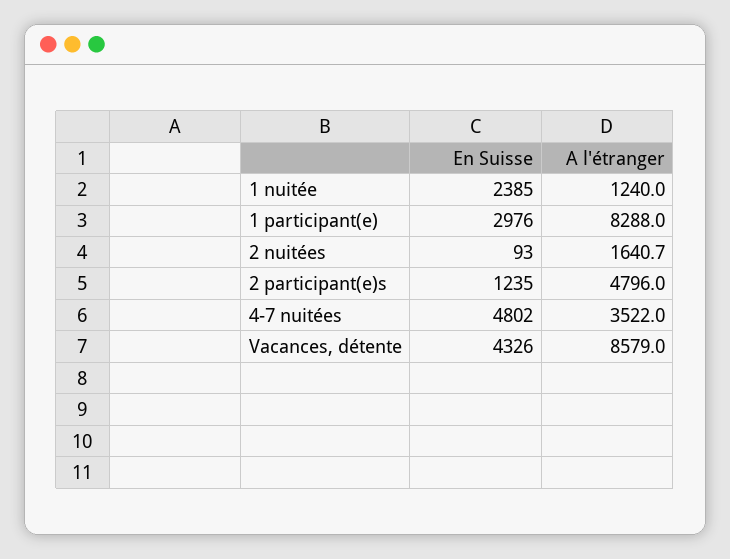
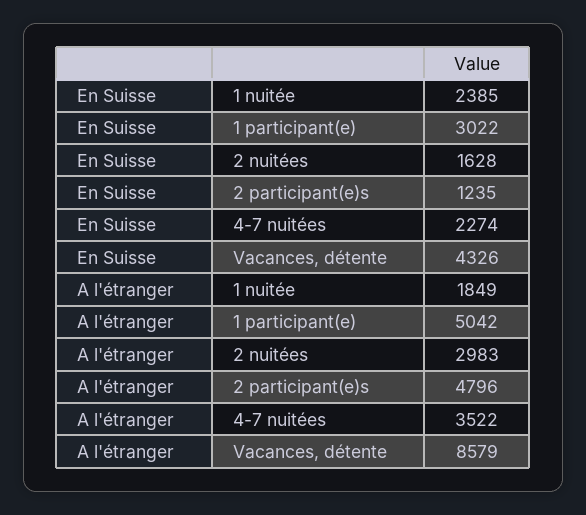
  {
    "En Suisse": {
      "1 nuitée": 2385,
-     "1 participant(e)": 2976,
+     "1 participant(e)": 3022,
-     "2 nuitées": 93,
+     "2 nuitées": 1628,
      "2 participant(e)s": 1235,
-     "4-7 nuitées": 4802,
+     "4-7 nuitées": 2274,
      "Vacances, détente": 4326
    },
    "A l'étranger": {
-     "1 nuitée": 1240,
+     "1 nuitée": 1849,
-     "1 participant(e)": 8288,
+     "1 participant(e)": 5042,
-     "2 nuitées": 1640.7,
+     "2 nuitées": 2983,
      "2 participant(e)s": 4796,
      "4-7 nuitées": 3522,
      "Vacances, détente": 8579
    }
  }

